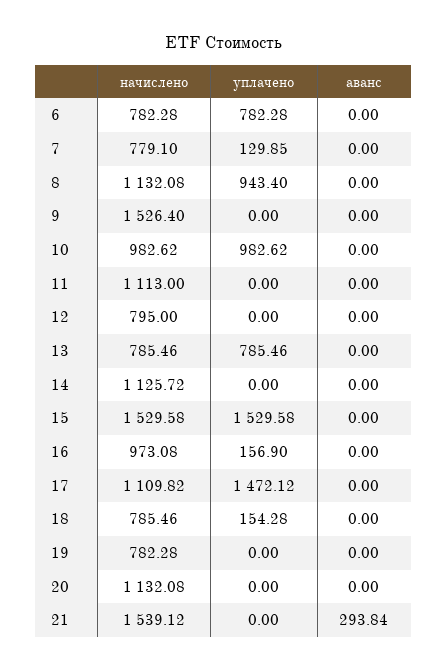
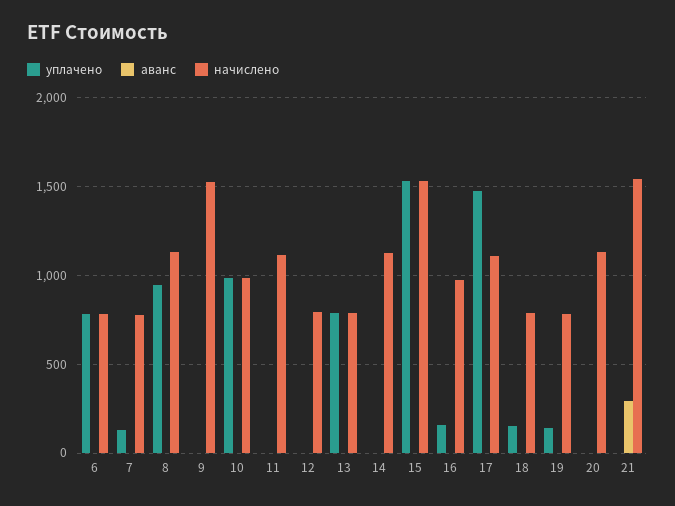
  {
    "начислено": {
      "6": 782.28,
      "7": 779.1,
      "8": 1132.08,
      "9": 1526.4,
      "10": 982.62,
      "11": 1113,
      "12": 795,
      "13": 785.46,
      "14": 1125.72,
      "15": 1529.58,
      "16": 973.08,
      "17": 1109.82,
      "18": 785.46,
      "19": 782.28,
      "20": 1132.08,
      "21": 1539.12
    },
    "уплачено": {
      "6": 782.28,
      "7": 129.85,
      "8": 943.4,
      "9": 0,
      "10": 982.62,
      "11": 0,
      "12": 0,
      "13": 785.46,
      "14": 0,
      "15": 1529.58,
      "16": 156.9,
      "17": 1472.12,
      "18": 154.28,
-     "19": 0,
+     "19": 150,
      "20": 0,
      "21": 0
    },
    "аванс": {
      "6": 0,
      "7": 0,
      "8": 0,
      "9": 0,
      "10": 0,
      "11": 0,
      "12": 0,
      "13": 0,
      "14": 0,
      "15": 0,
      "16": 0,
      "17": 0,
      "18": 0,
      "19": 0,
      "20": 0,
      "21": 293.84
    }
  }

